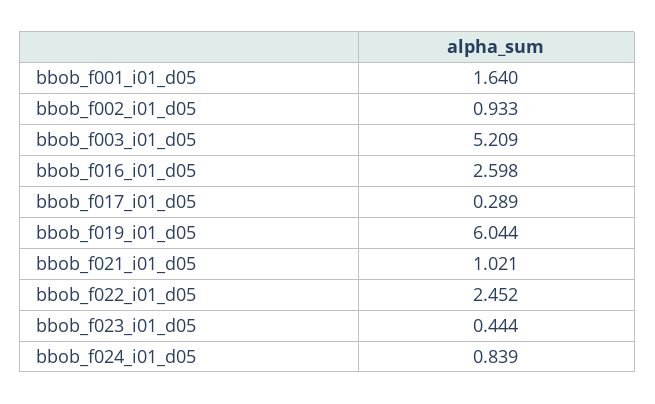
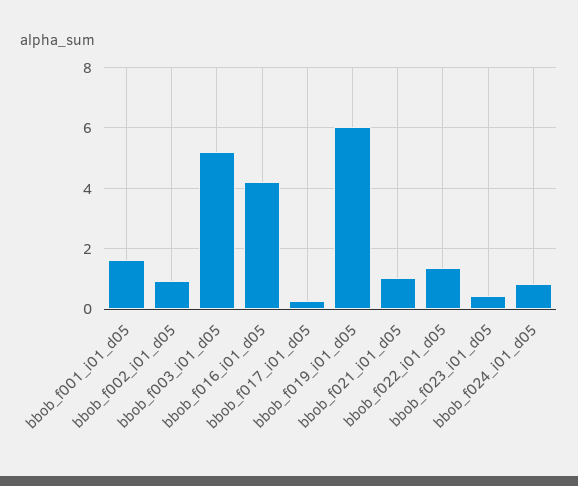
  {
    "bbob_f001_i01_d05": 1.64,
    "bbob_f002_i01_d05": 0.933,
    "bbob_f003_i01_d05": 5.209,
-   "bbob_f016_i01_d05": 2.598,
+   "bbob_f016_i01_d05": 4.2,
    "bbob_f017_i01_d05": 0.289,
    "bbob_f019_i01_d05": 6.044,
    "bbob_f021_i01_d05": 1.021,
-   "bbob_f022_i01_d05": 2.452,
+   "bbob_f022_i01_d05": 1.4,
    "bbob_f023_i01_d05": 0.444,
    "bbob_f024_i01_d05": 0.839
  }

